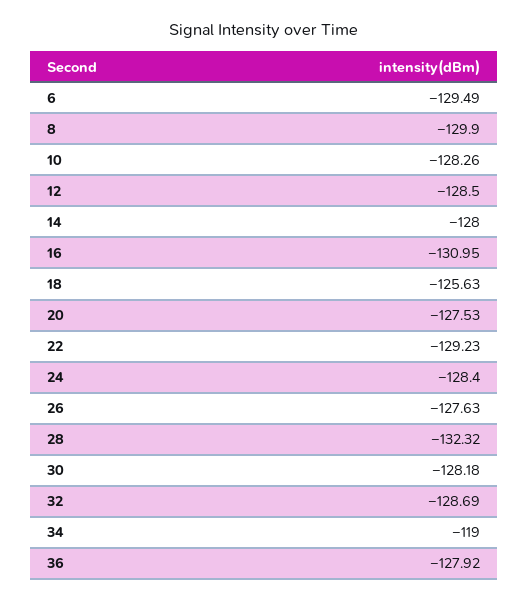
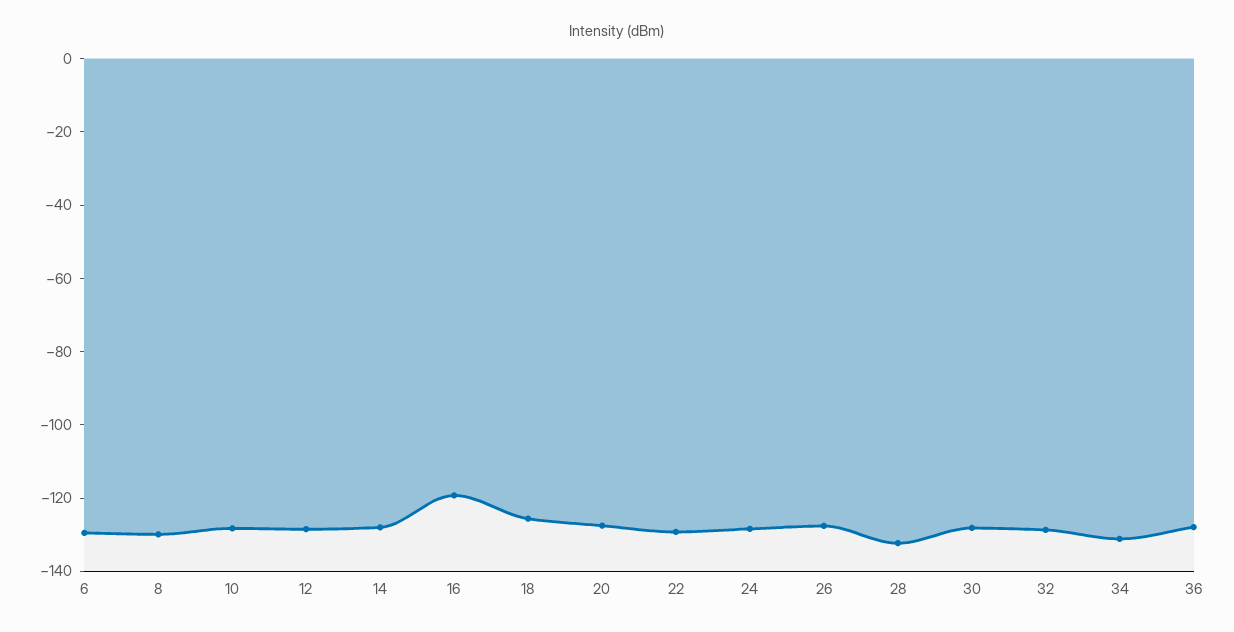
  {
    "6": -129.49,
    "8": -129.9,
    "10": -128.26,
    "12": -128.5,
    "14": -128,
-   "16": -130.95,
+   "16": -120,
    "18": -125.63,
    "20": -127.53,
    "22": -129.23,
    "24": -128.4,
    "26": -127.63,
    "28": -132.32,
    "30": -128.18,
    "32": -128.69,
-   "34": -119,
+   "34": -130,
    "36": -127.92
  }

